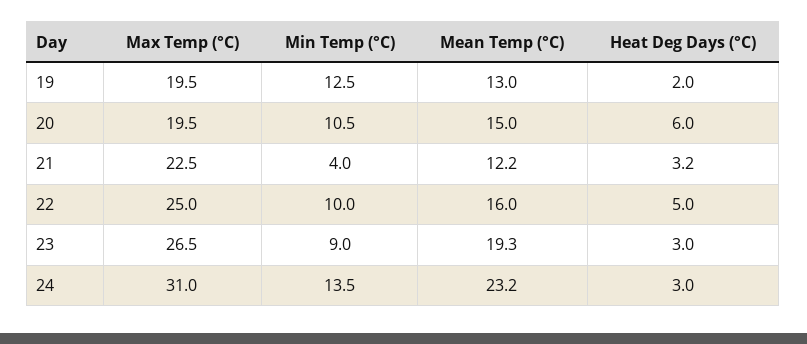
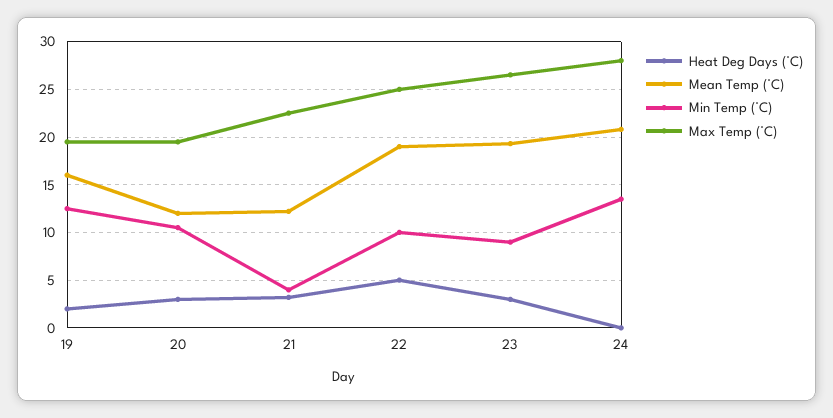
  {
    "Max Temp (°C)": {
      "19": 19.5,
      "20": 19.5,
      "21": 22.5,
      "22": 25,
      "23": 26.5,
-     "24": 31
+     "24": 28
    },
    "Min Temp (°C)": {
      "19": 12.5,
      "20": 10.5,
      "21": 4,
      "22": 10,
      "23": 9,
      "24": 13.5
    },
    "Mean Temp (°C)": {
-     "19": 13,
+     "19": 16,
-     "20": 15,
+     "20": 12,
      "21": 12.2,
-     "22": 16,
+     "22": 19,
      "23": 19.3,
-     "24": 23.2
+     "24": 21
    },
    "Heat Deg Days (°C)": {
      "19": 2,
-     "20": 6,
+     "20": 3,
      "21": 3.2,
      "22": 5,
      "23": 3,
-     "24": 3
+     "24": 0
    }
  }

